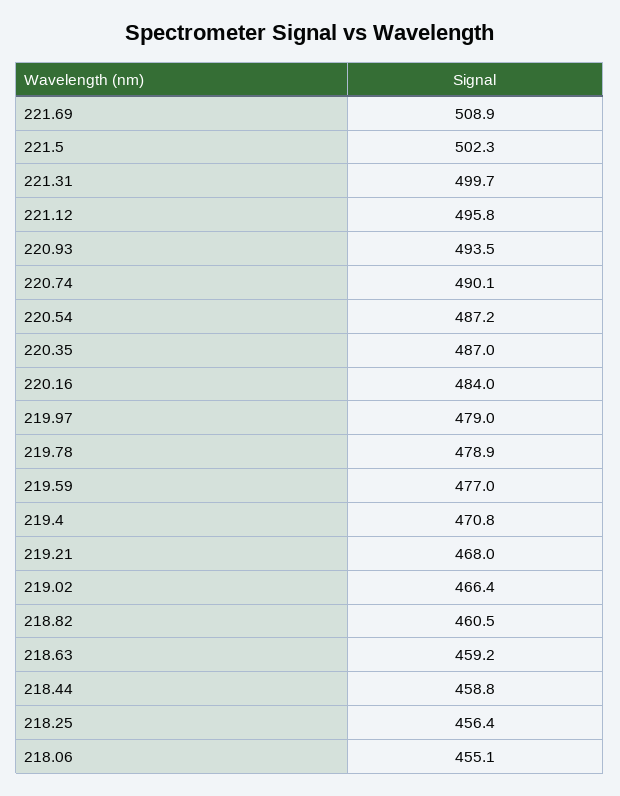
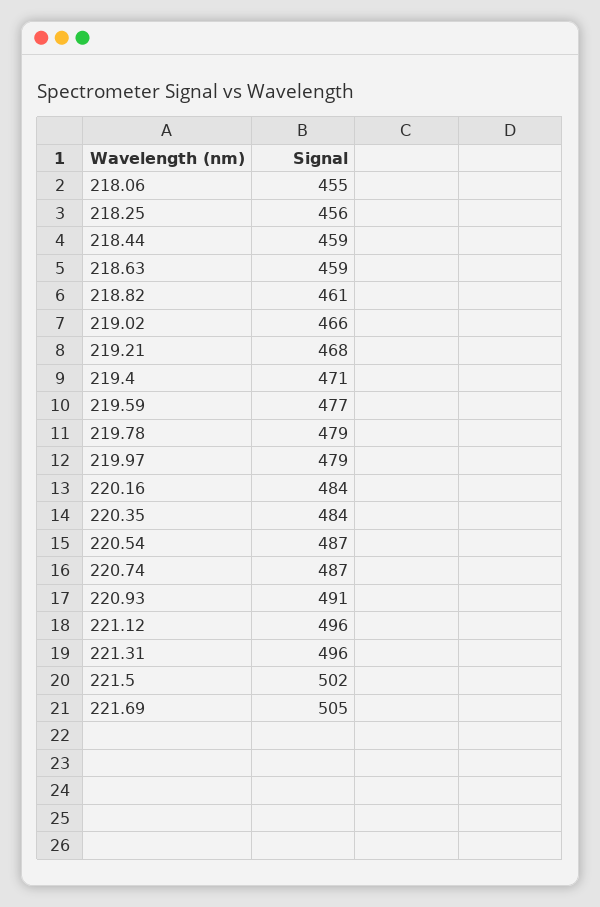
  {
-   "221.69": 508.9,
+   "221.69": 505,
    "221.5": 502.3,
-   "221.31": 499.7,
+   "221.31": 496,
    "221.12": 495.8,
-   "220.93": 493.5,
+   "220.93": 491,
-   "220.74": 490.1,
+   "220.74": 487,
    "220.54": 487.2,
-   "220.35": 487,
+   "220.35": 484,
    "220.16": 484,
    "219.97": 479,
    "219.78": 478.9,
    "219.59": 477,
    "219.4": 470.8,
    "219.21": 468,
    "219.02": 466.4,
    "218.82": 460.5,
    "218.63": 459.2,
    "218.44": 458.8,
    "218.25": 456.4,
    "218.06": 455.1
  }

